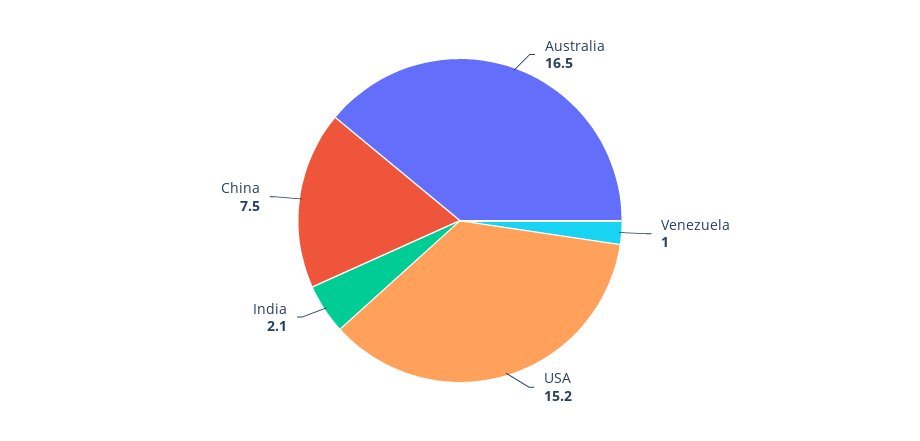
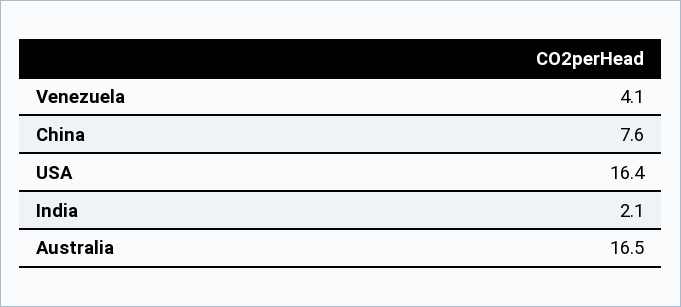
  {
    "Australia": 16.5,
-   "Venezuela": 1,
+   "Venezuela": 4.1,
-   "USA": 15.2,
+   "USA": 16.4,
    "India": 2.1,
-   "China": 7.5
+   "China": 7.6
  }

